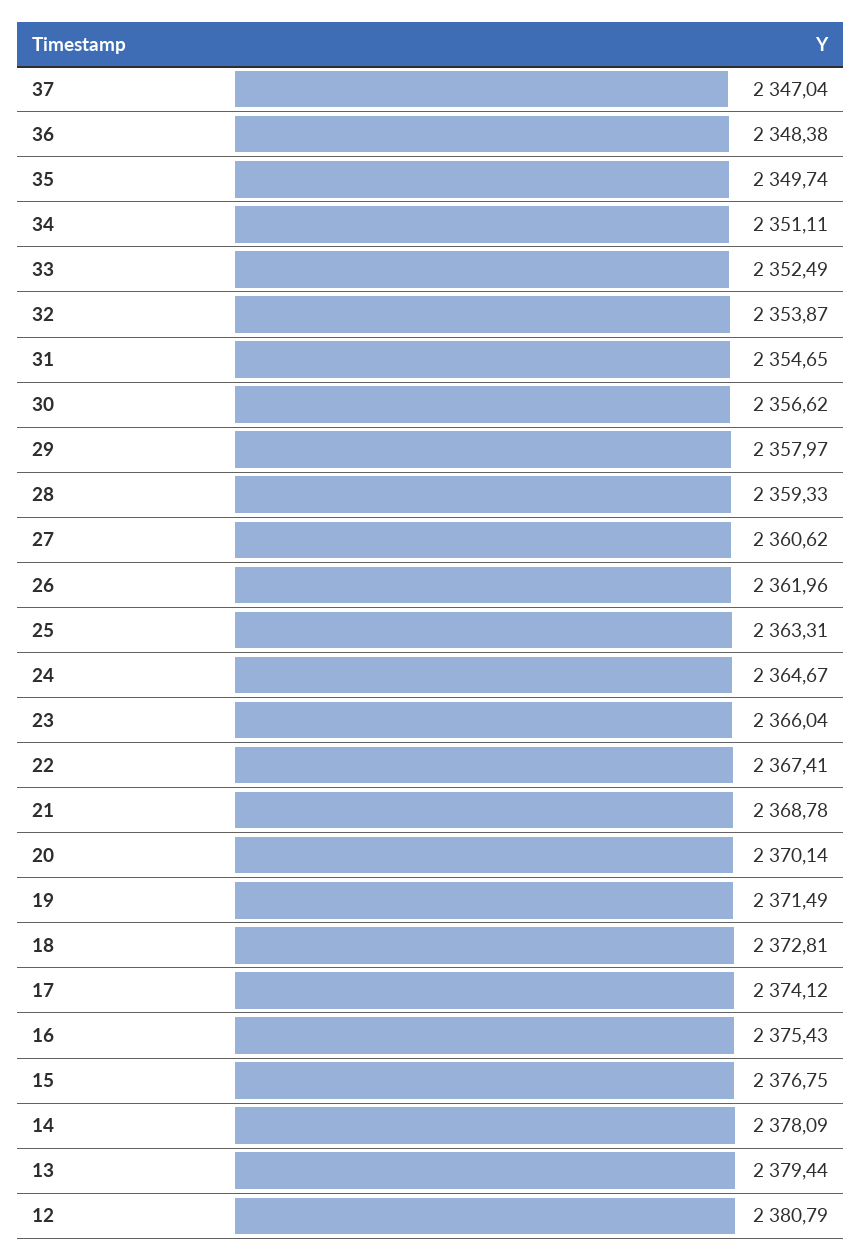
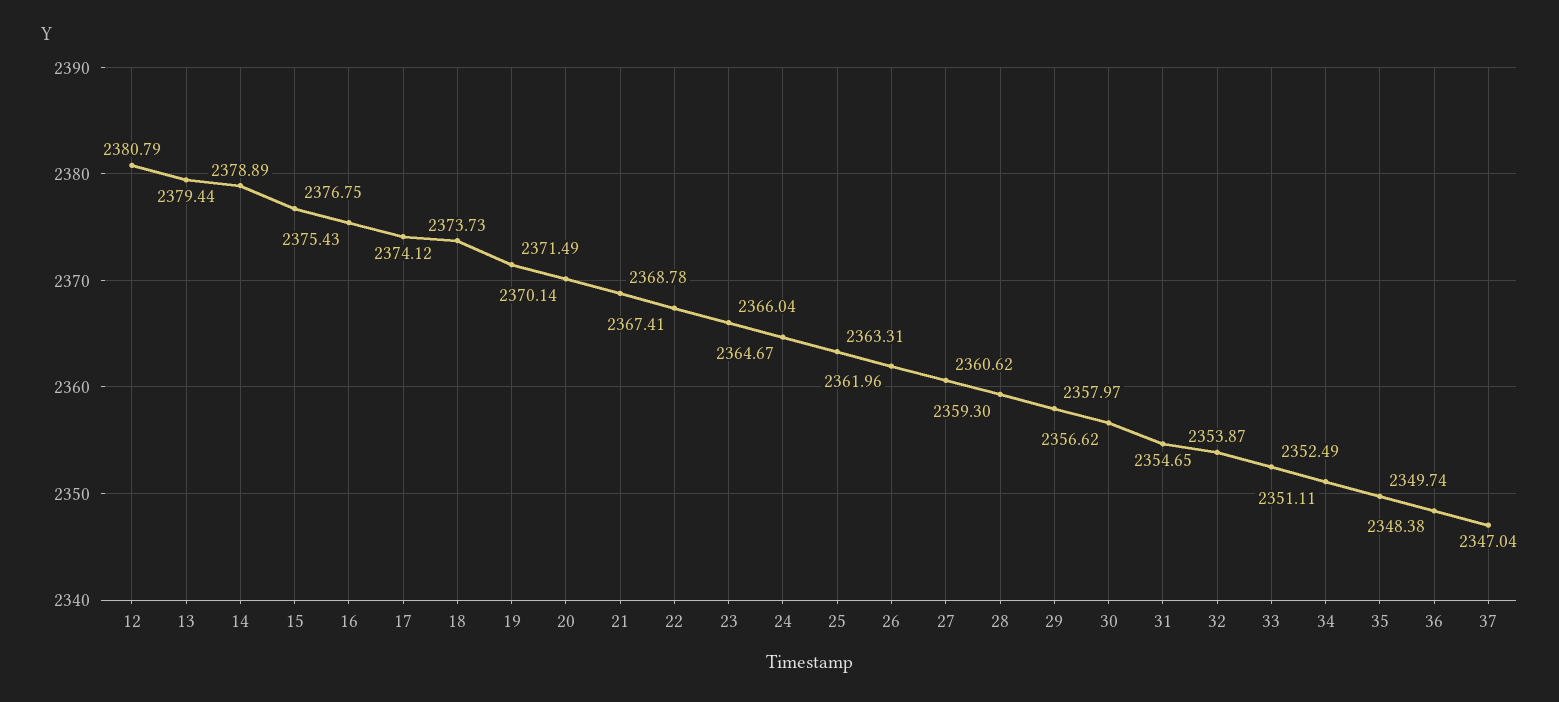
  {
    "37": 2347.04,
    "36": 2348.38,
    "35": 2349.74,
    "34": 2351.11,
    "33": 2352.49,
    "32": 2353.87,
    "31": 2354.65,
    "30": 2356.62,
    "29": 2357.97,
-   "28": 2359.33,
+   "28": 2359.3,
    "27": 2360.62,
    "26": 2361.96,
    "25": 2363.31,
    "24": 2364.67,
    "23": 2366.04,
    "22": 2367.41,
    "21": 2368.78,
    "20": 2370.14,
    "19": 2371.49,
-   "18": 2372.81,
+   "18": 2373.73,
    "17": 2374.12,
    "16": 2375.43,
    "15": 2376.75,
-   "14": 2378.09,
+   "14": 2378.89,
    "13": 2379.44,
    "12": 2380.79
  }

